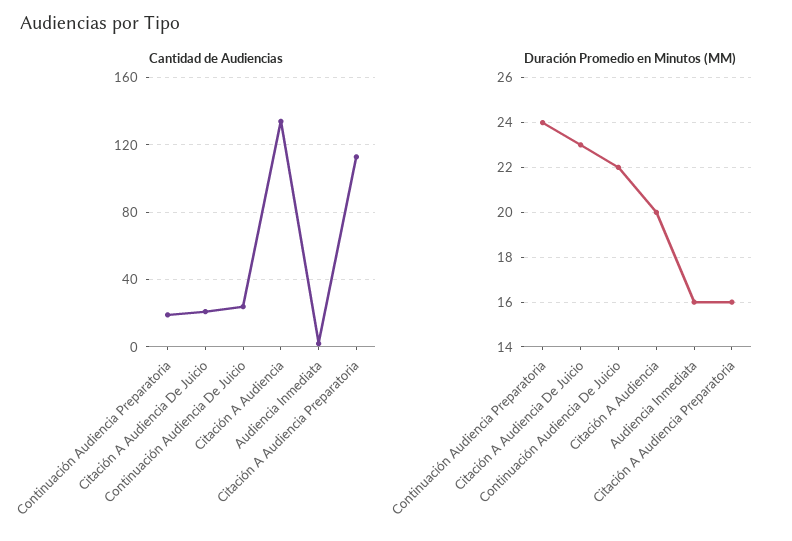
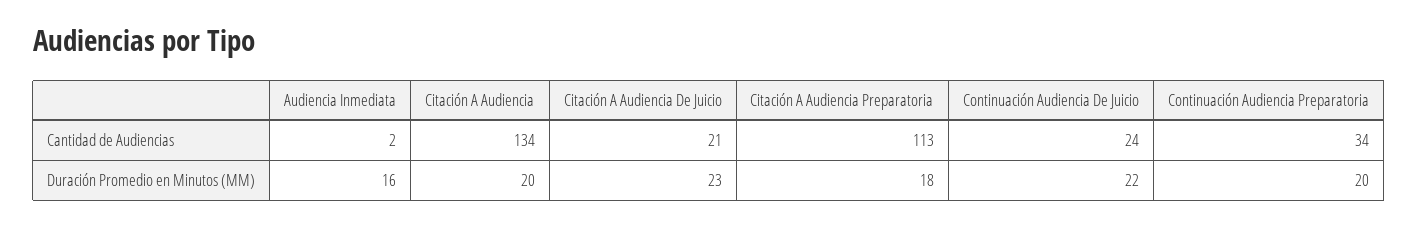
  {
    "Cantidad de Audiencias": {
-     "Continuación Audiencia Preparatoria": 20,
+     "Continuación Audiencia Preparatoria": 34,
      "Citación A Audiencia De Juicio": 21,
      "Continuación Audiencia De Juicio": 24,
      "Citación A Audiencia": 134,
      "Audiencia Inmediata": 2,
      "Citación A Audiencia Preparatoria": 113
    },
    "Duración Promedio en Minutos (MM)": {
-     "Continuación Audiencia Preparatoria": 24,
+     "Continuación Audiencia Preparatoria": 20,
      "Citación A Audiencia De Juicio": 23,
      "Continuación Audiencia De Juicio": 22,
      "Citación A Audiencia": 20,
      "Audiencia Inmediata": 16,
-     "Citación A Audiencia Preparatoria": 16
+     "Citación A Audiencia Preparatoria": 18
    }
  }

